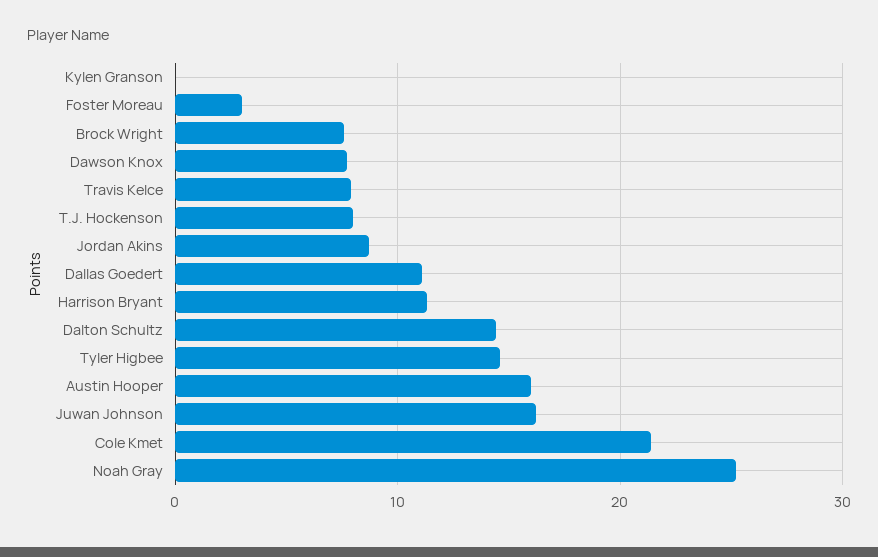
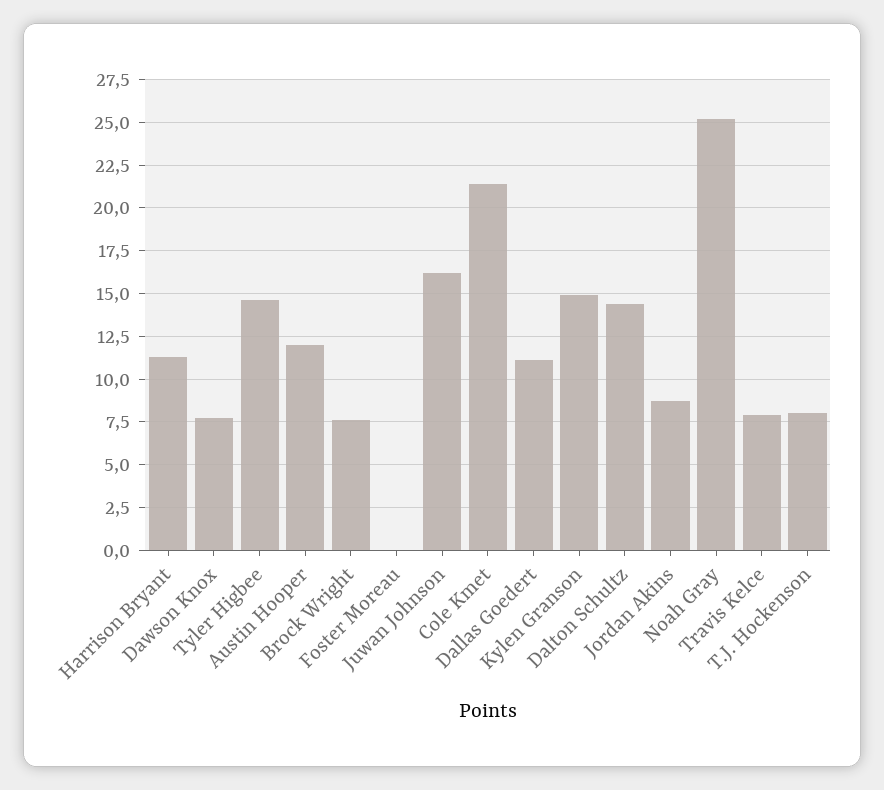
  {
-   "Kylen Granson": 0,
+   "Kylen Granson": 15,
-   "Foster Moreau": 3,
+   "Foster Moreau": 0,
    "Brock Wright": 7.5,
    "Dawson Knox": 7.5,
    "Travis Kelce": 8,
    "T.J. Hockenson": 8,
    "Jordan Akins": 8.5,
    "Dallas Goedert": 11,
    "Harrison Bryant": 11.5,
    "Dalton Schultz": 14.5,
    "Tyler Higbee": 14.5,
-   "Austin Hooper": 16,
+   "Austin Hooper": 12,
    "Juwan Johnson": 16,
    "Cole Kmet": 21.5,
    "Noah Gray": 25
  }

